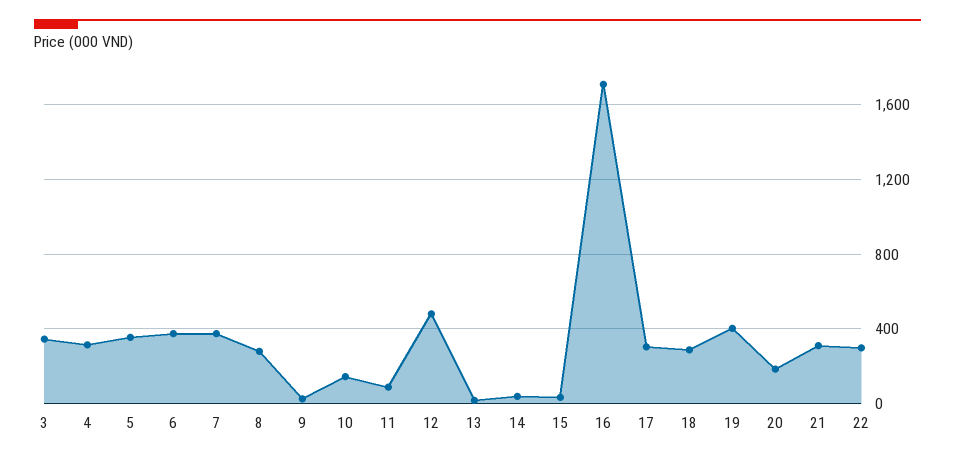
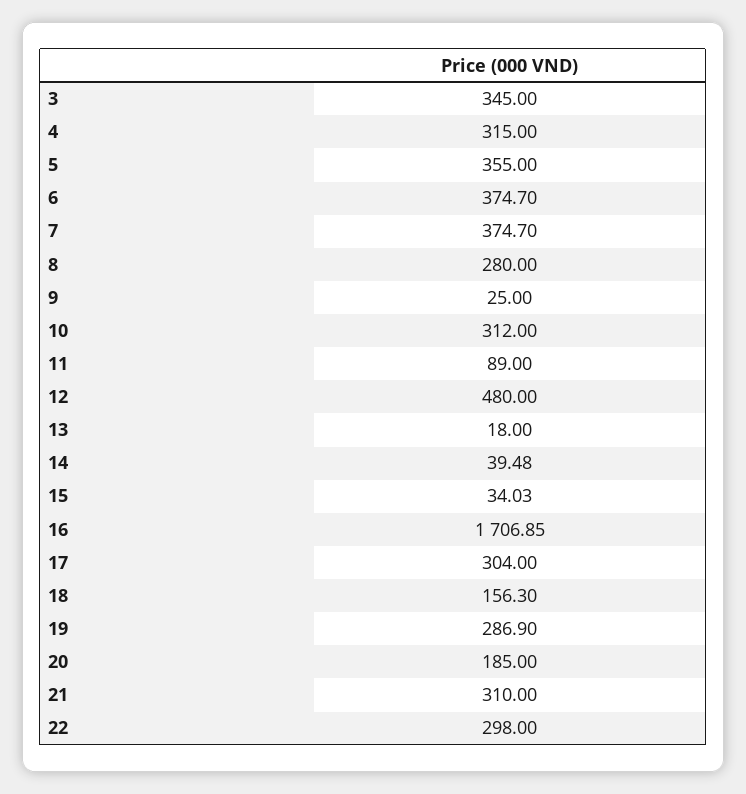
  {
    "3": 345,
    "4": 315,
    "5": 355,
    "6": 374.7,
    "7": 374.7,
    "8": 280,
    "9": 25,
-   "10": 150,
+   "10": 312,
    "11": 89,
    "12": 480,
    "13": 18,
    "14": 39.48,
    "15": 34.03,
    "16": 1706.85,
    "17": 304,
-   "18": 300,
+   "18": 156.3,
-   "19": 400,
+   "19": 286.9,
    "20": 185,
    "21": 310,
    "22": 298
  }

